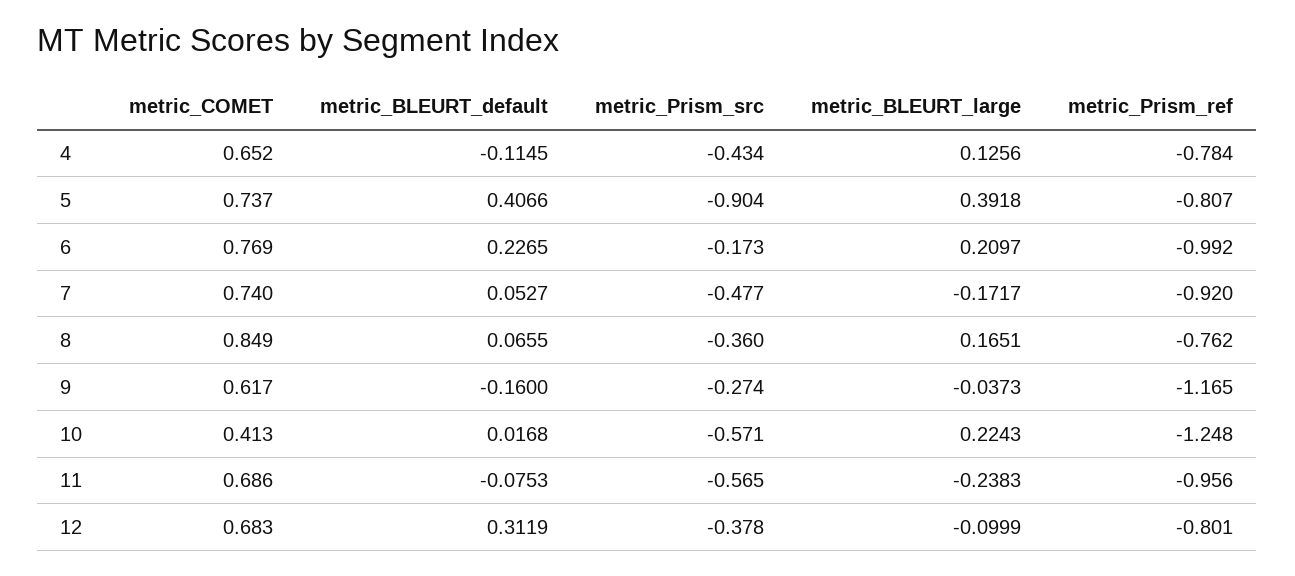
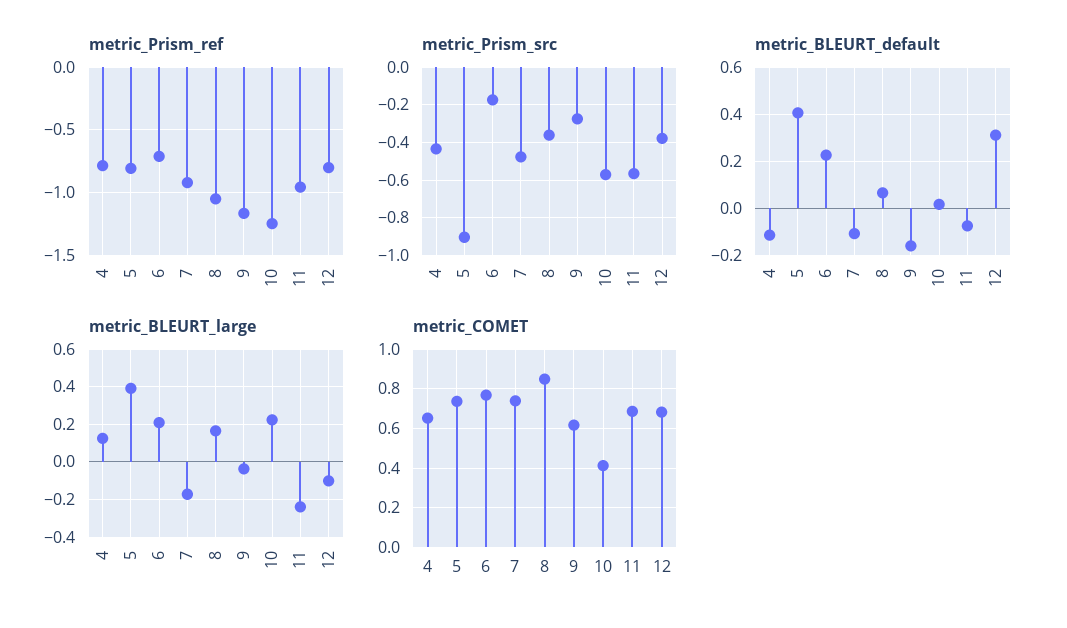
  {
    "metric_COMET": {
      "4": 0.652,
      "5": 0.737,
      "6": 0.769,
      "7": 0.74,
      "8": 0.849,
      "9": 0.617,
      "10": 0.413,
      "11": 0.686,
      "12": 0.683
    },
    "metric_BLEURT_default": {
      "4": -0.1145,
      "5": 0.4066,
      "6": 0.2265,
-     "7": 0.0527,
+     "7": -0.1,
      "8": 0.0655,
      "9": -0.16,
      "10": 0.0168,
      "11": -0.0753,
      "12": 0.3119
    },
    "metric_Prism_src": {
      "4": -0.434,
      "5": -0.904,
      "6": -0.173,
      "7": -0.477,
      "8": -0.36,
      "9": -0.274,
      "10": -0.571,
      "11": -0.565,
      "12": -0.378
    },
    "metric_BLEURT_large": {
      "4": 0.1256,
      "5": 0.3918,
      "6": 0.2097,
      "7": -0.1717,
      "8": 0.1651,
      "9": -0.0373,
      "10": 0.2243,
      "11": -0.2383,
      "12": -0.0999
    },
    "metric_Prism_ref": {
      "4": -0.784,
      "5": -0.807,
-     "6": -0.992,
+     "6": -0.7,
      "7": -0.92,
-     "8": -0.762,
+     "8": -1.05,
      "9": -1.165,
      "10": -1.248,
      "11": -0.956,
      "12": -0.801
    }
  }

